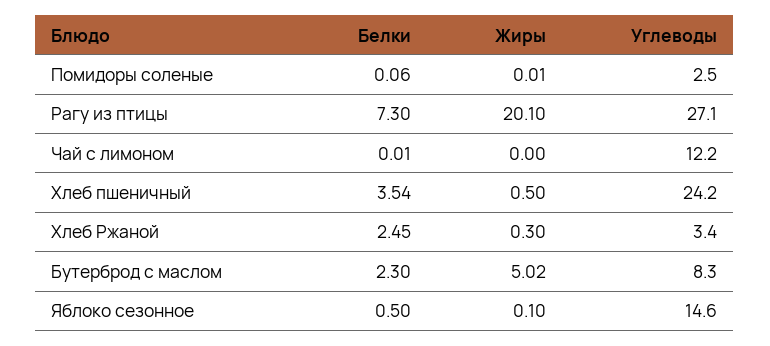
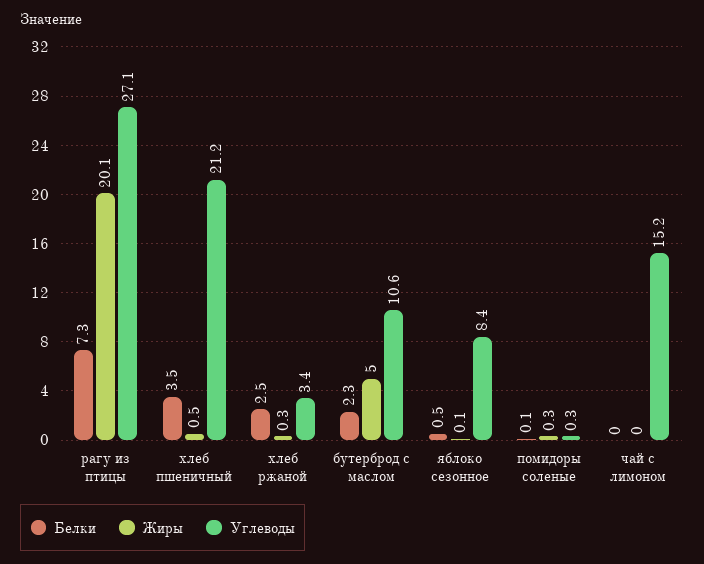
  {
    "Белки": {
      "Помидоры соленые": 0.06,
      "Рагу из птицы": 7.3,
      "Чай с лимоном": 0.01,
      "Хлеб пшеничный": 3.54,
      "Хлеб Ржаной": 2.45,
      "Бутерброд с маслом": 2.3,
      "Яблоко сезонное": 0.5
    },
    "Жиры": {
-     "Помидоры соленые": 0.01,
+     "Помидоры соленые": 0.3,
      "Рагу из птицы": 20.1,
      "Чай с лимоном": 0,
      "Хлеб пшеничный": 0.5,
      "Хлеб Ржаной": 0.3,
      "Бутерброд с маслом": 5.02,
      "Яблоко сезонное": 0.1
    },
    "Углеводы": {
-     "Помидоры соленые": 2.5,
+     "Помидоры соленые": 0.3,
      "Рагу из птицы": 27.1,
-     "Чай с лимоном": 12.2,
+     "Чай с лимоном": 15.2,
-     "Хлеб пшеничный": 24.2,
+     "Хлеб пшеничный": 21.2,
      "Хлеб Ржаной": 3.4,
-     "Бутерброд с маслом": 8.3,
+     "Бутерброд с маслом": 10.6,
-     "Яблоко сезонное": 14.6
+     "Яблоко сезонное": 8.4
    }
  }

